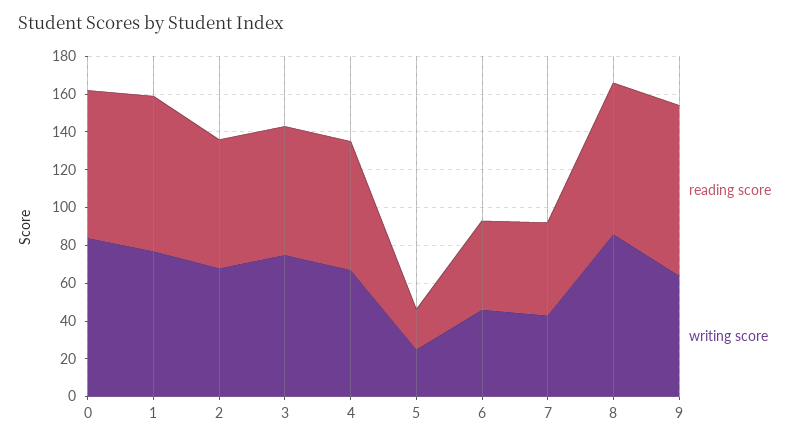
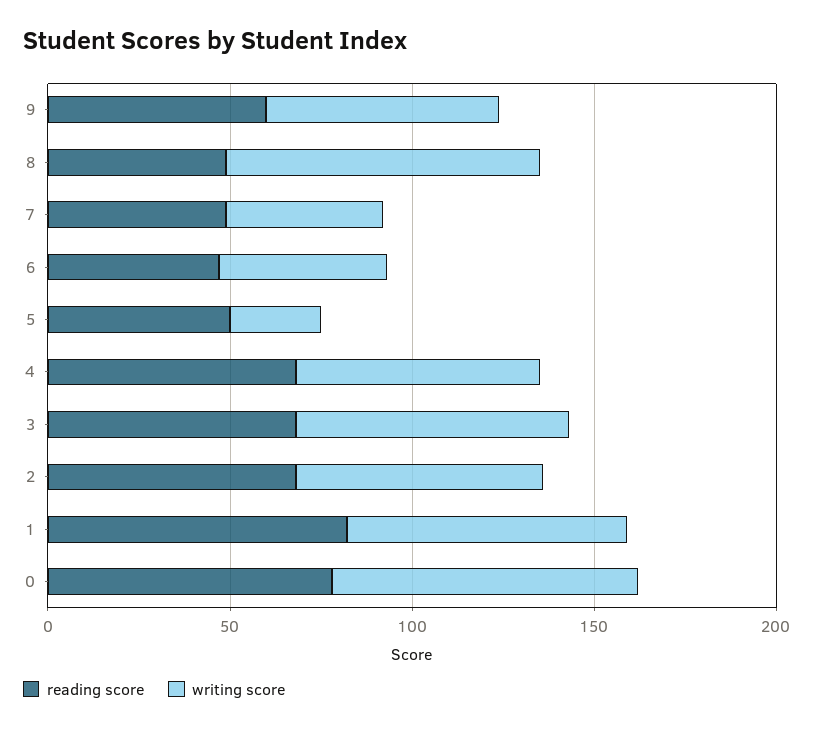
  {
    "reading score": {
      "0": 80,
      "1": 80,
      "2": 70,
      "3": 70,
      "4": 70,
-     "5": 20,
+     "5": 50,
      "6": 45,
      "7": 50,
-     "8": 80,
+     "8": 50,
-     "9": 90
+     "9": 60
    },
    "writing score": {
      "0": 85,
      "1": 75,
      "2": 70,
      "3": 75,
      "4": 65,
      "5": 25,
      "6": 45,
      "7": 45,
      "8": 85,
      "9": 65
    }
  }

